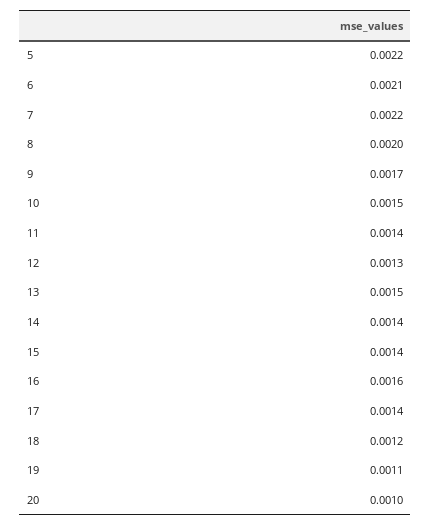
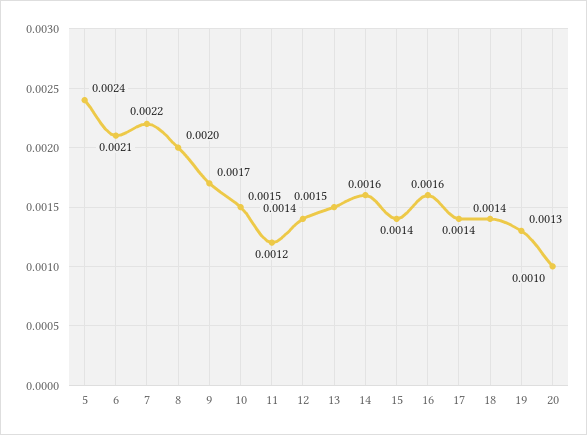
  {
-   "5": 0.0022,
+   "5": 0.0024,
    "6": 0.0021,
    "7": 0.0022,
    "8": 0.002,
    "9": 0.0017,
    "10": 0.0015,
-   "11": 0.0014,
+   "11": 0.0012,
-   "12": 0.0013,
+   "12": 0.0014,
    "13": 0.0015,
-   "14": 0.0014,
+   "14": 0.0016,
    "15": 0.0014,
    "16": 0.0016,
    "17": 0.0014,
-   "18": 0.0012,
+   "18": 0.0014,
-   "19": 0.0011,
+   "19": 0.0013,
    "20": 0.001
  }

